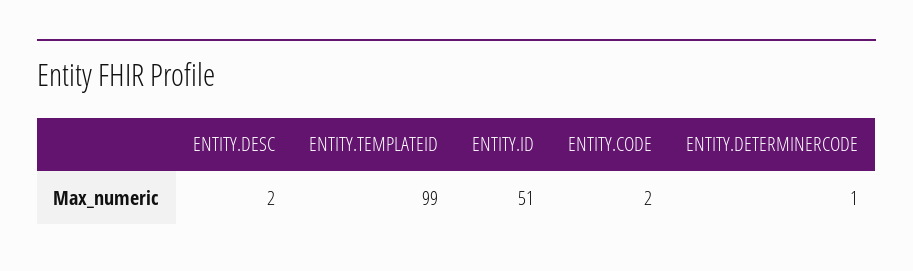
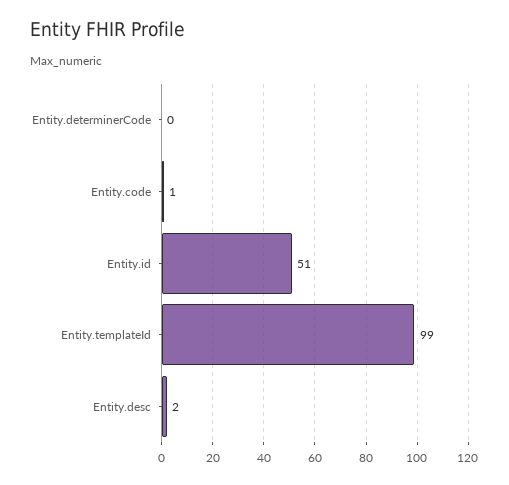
  {
    "ENTITY.DESC": 2,
    "ENTITY.TEMPLATEID": 99,
    "ENTITY.ID": 51,
-   "ENTITY.CODE": 2,
+   "ENTITY.CODE": 1,
-   "ENTITY.DETERMINERCODE": 1
+   "ENTITY.DETERMINERCODE": 0
  }

